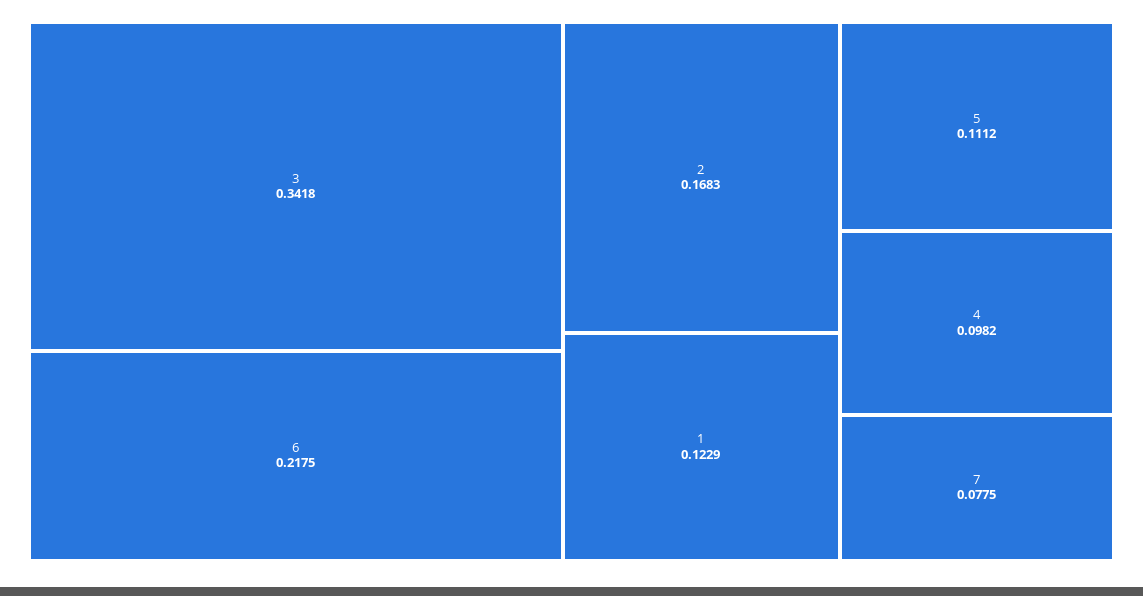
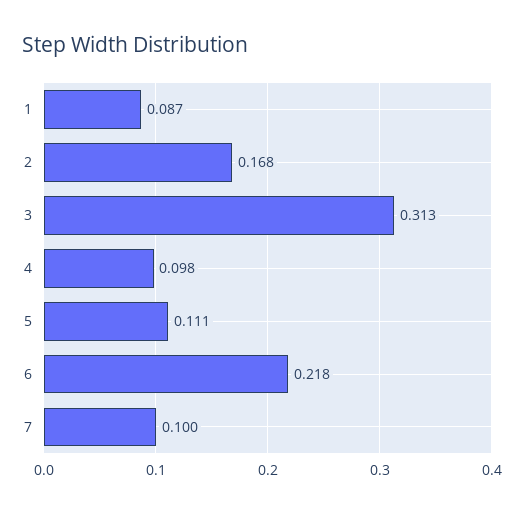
  {
-   "3": 0.3418,
+   "3": 0.313,
    "6": 0.2175,
    "2": 0.1683,
-   "1": 0.1229,
+   "1": 0.087,
    "5": 0.1112,
    "4": 0.0982,
-   "7": 0.0775
+   "7": 0.1
  }

